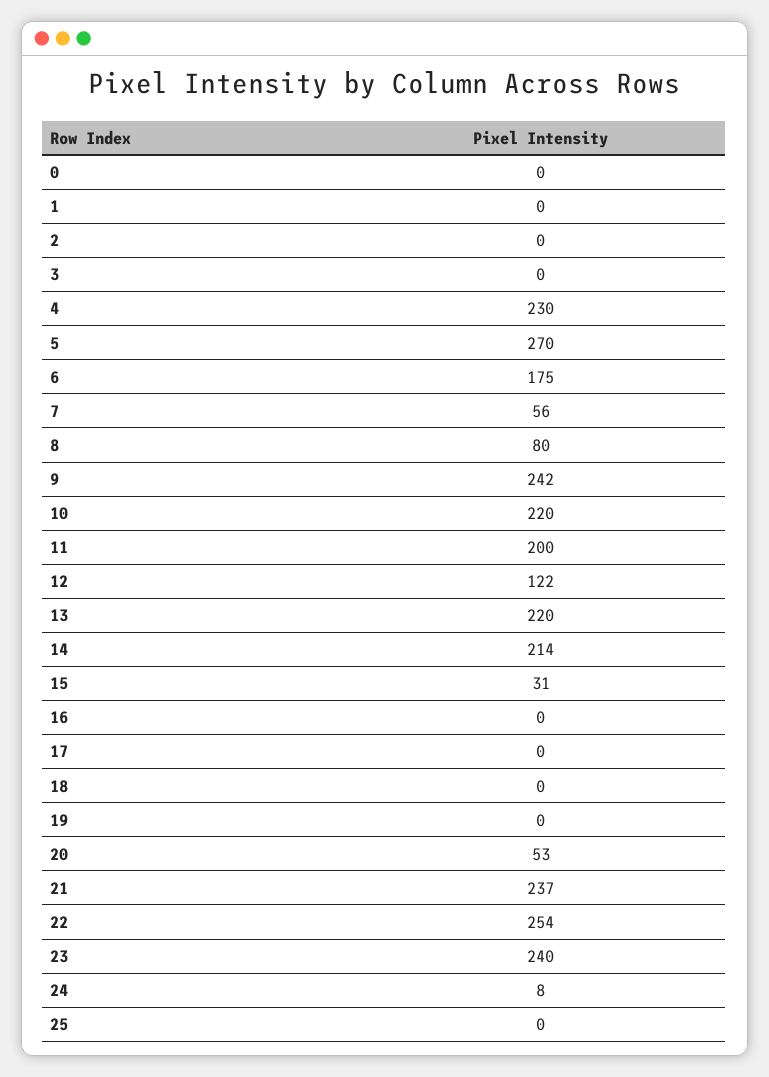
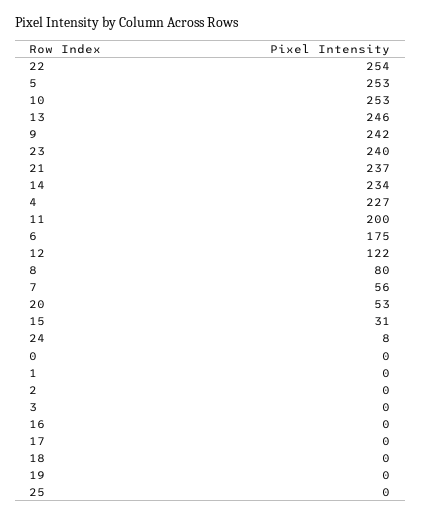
  {
    "0": 0,
    "1": 0,
    "2": 0,
    "3": 0,
-   "4": 230,
+   "4": 227,
-   "5": 270,
+   "5": 253,
    "6": 175,
    "7": 56,
    "8": 80,
    "9": 242,
-   "10": 220,
+   "10": 253,
    "11": 200,
    "12": 122,
-   "13": 220,
+   "13": 246,
-   "14": 214,
+   "14": 234,
    "15": 31,
    "16": 0,
    "17": 0,
    "18": 0,
    "19": 0,
    "20": 53,
    "21": 237,
    "22": 254,
    "23": 240,
    "24": 8,
    "25": 0
  }

